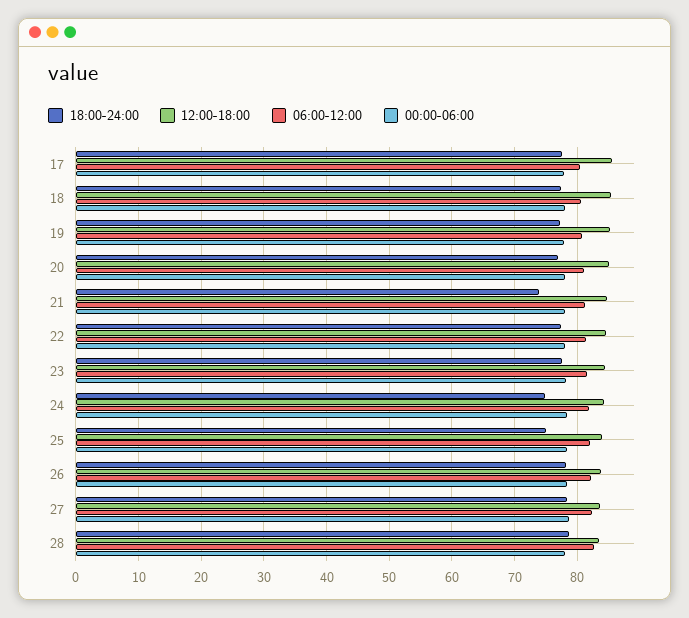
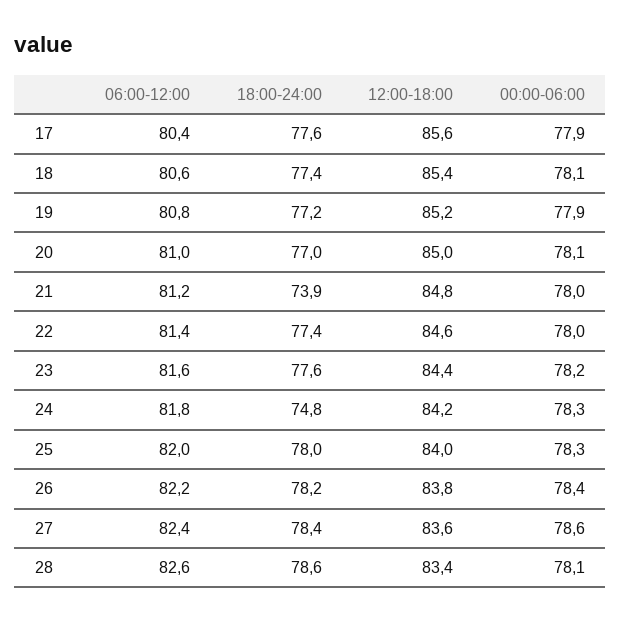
  {
    "18:00-24:00": {
      "17": 77.6,
      "18": 77.4,
      "19": 77.2,
      "20": 77,
      "21": 73.9,
      "22": 77.4,
      "23": 77.6,
      "24": 74.8,
-     "25": 75,
+     "25": 78,
      "26": 78.2,
      "27": 78.4,
      "28": 78.6
    },
    "12:00-18:00": {
      "17": 85.6,
      "18": 85.4,
      "19": 85.2,
      "20": 85,
      "21": 84.8,
      "22": 84.6,
      "23": 84.4,
      "24": 84.2,
      "25": 84,
      "26": 83.8,
      "27": 83.6,
      "28": 83.4
    },
    "06:00-12:00": {
      "17": 80.4,
      "18": 80.6,
      "19": 80.8,
      "20": 81,
      "21": 81.2,
      "22": 81.4,
      "23": 81.6,
      "24": 81.8,
      "25": 82,
      "26": 82.2,
      "27": 82.4,
      "28": 82.6
    },
    "00:00-06:00": {
      "17": 77.9,
      "18": 78.1,
      "19": 77.9,
      "20": 78.1,
      "21": 78,
      "22": 78,
      "23": 78.2,
      "24": 78.3,
      "25": 78.3,
      "26": 78.4,
      "27": 78.6,
      "28": 78.1
    }
  }

